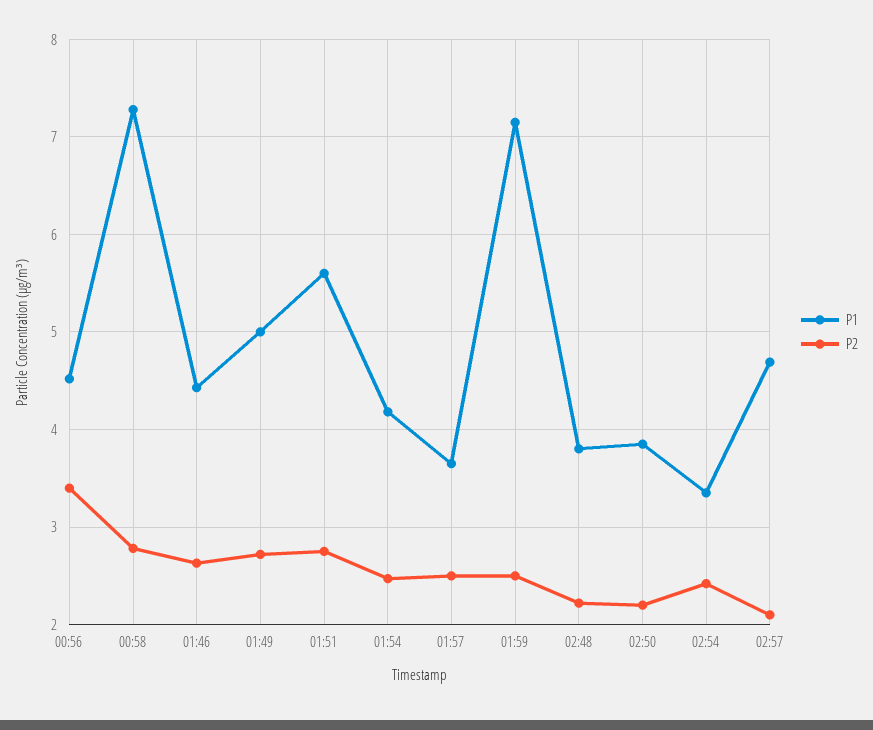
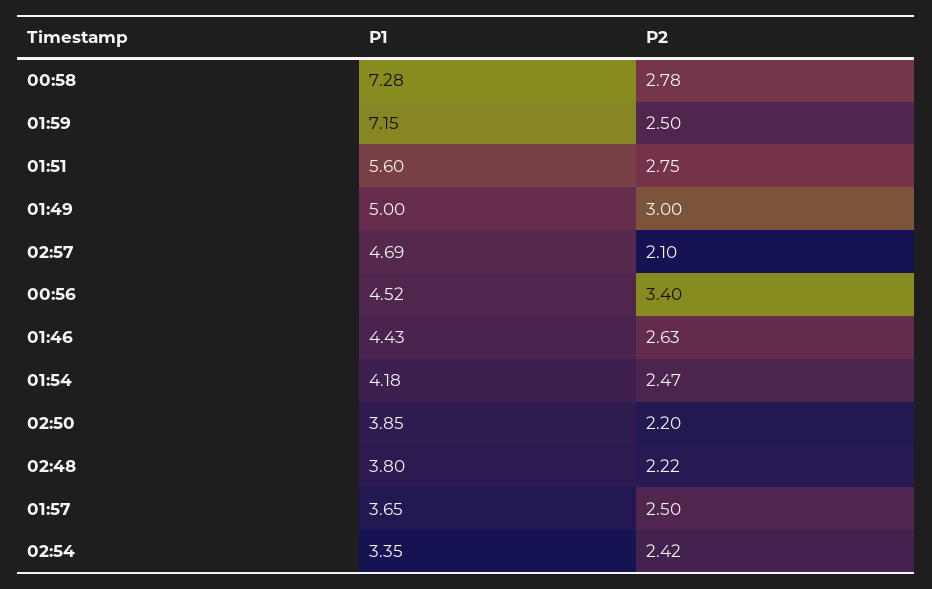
  {
    "P1": {
      "00:56": 4.52,
      "00:58": 7.28,
      "01:46": 4.43,
      "01:49": 5,
      "01:51": 5.6,
      "01:54": 4.18,
      "01:57": 3.65,
      "01:59": 7.15,
      "02:48": 3.8,
      "02:50": 3.85,
      "02:54": 3.35,
      "02:57": 4.69
    },
    "P2": {
      "00:56": 3.4,
      "00:58": 2.78,
      "01:46": 2.63,
-     "01:49": 2.7,
+     "01:49": 3,
      "01:51": 2.75,
      "01:54": 2.47,
      "01:57": 2.5,
      "01:59": 2.5,
      "02:48": 2.22,
      "02:50": 2.2,
      "02:54": 2.42,
      "02:57": 2.1
    }
  }

